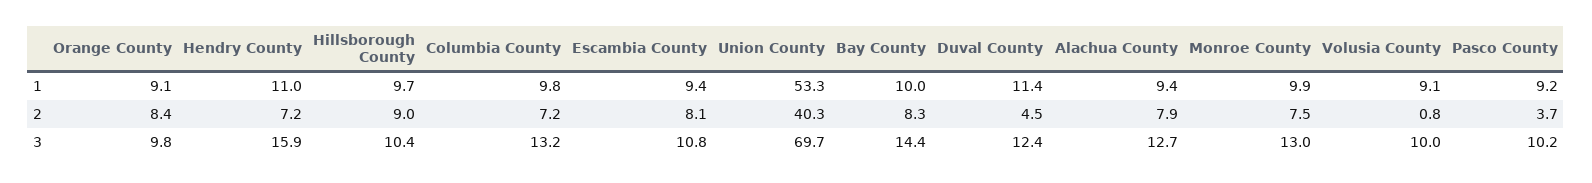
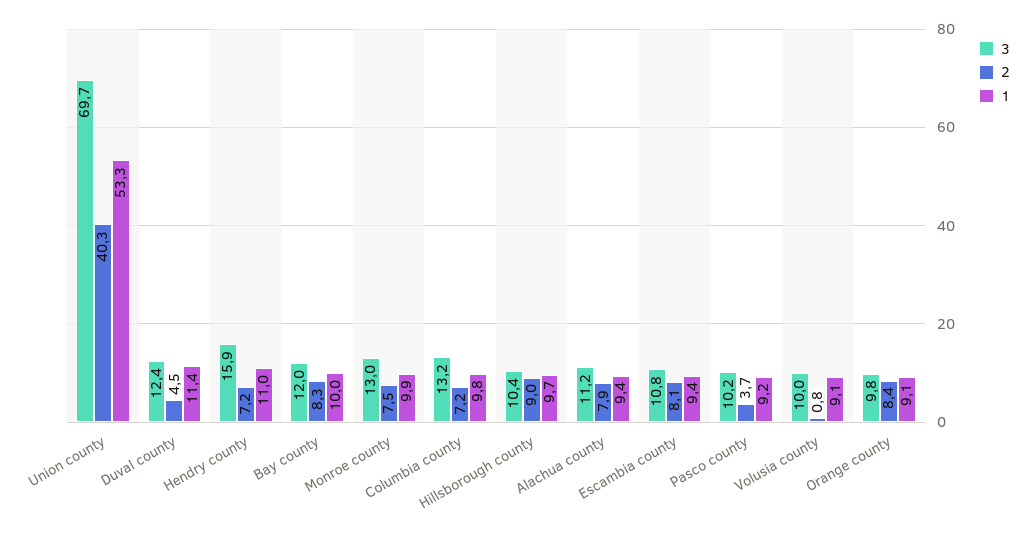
  {
    "1": {
      "Orange County": 9.1,
      "Hendry County": 11,
      "Hillsborough County": 9.7,
      "Columbia County": 9.8,
      "Escambia County": 9.4,
      "Union County": 53.3,
      "Bay County": 10,
      "Duval County": 11.4,
      "Alachua County": 9.4,
      "Monroe County": 9.9,
      "Volusia County": 9.1,
      "Pasco County": 9.2
    },
    "2": {
      "Orange County": 8.4,
      "Hendry County": 7.2,
      "Hillsborough County": 9,
      "Columbia County": 7.2,
      "Escambia County": 8.1,
      "Union County": 40.3,
      "Bay County": 8.3,
      "Duval County": 4.5,
      "Alachua County": 7.9,
      "Monroe County": 7.5,
      "Volusia County": 0.8,
      "Pasco County": 3.7
    },
    "3": {
      "Orange County": 9.8,
      "Hendry County": 15.9,
      "Hillsborough County": 10.4,
      "Columbia County": 13.2,
      "Escambia County": 10.8,
      "Union County": 69.7,
-     "Bay County": 14.4,
+     "Bay County": 12,
      "Duval County": 12.4,
-     "Alachua County": 12.7,
+     "Alachua County": 11.2,
      "Monroe County": 13,
      "Volusia County": 10,
      "Pasco County": 10.2
    }
  }

